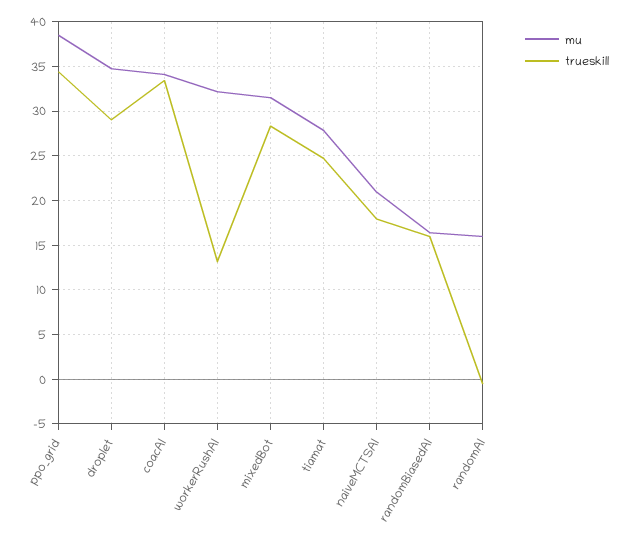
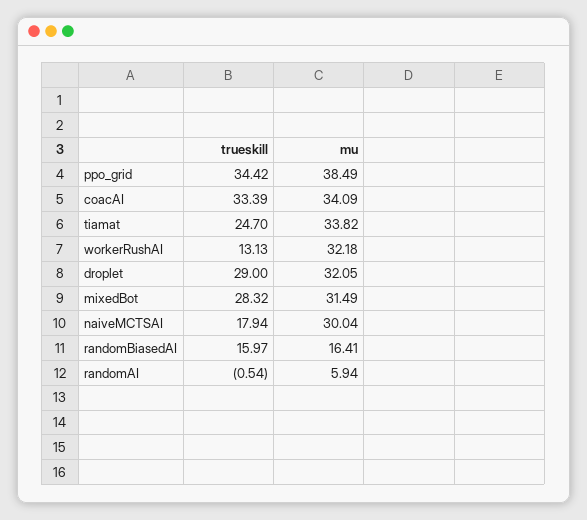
  {
    "mu": {
      "ppo_grid": 38.49,
-     "droplet": 35,
+     "droplet": 32.05,
      "coacAI": 34.09,
      "workerRushAI": 32.18,
      "mixedBot": 31.49,
-     "tiamat": 28,
+     "tiamat": 33.82,
-     "naiveMCTSAI": 21,
+     "naiveMCTSAI": 30.04,
      "randomBiasedAI": 16.41,
-     "randomAI": 16
+     "randomAI": 5.94
    },
    "trueskill": {
      "ppo_grid": 34.42,
      "droplet": 29,
      "coacAI": 33.39,
      "workerRushAI": 13.13,
      "mixedBot": 28.32,
      "tiamat": 24.7,
      "naiveMCTSAI": 17.94,
      "randomBiasedAI": 15.97,
      "randomAI": -0.54
    }
  }

